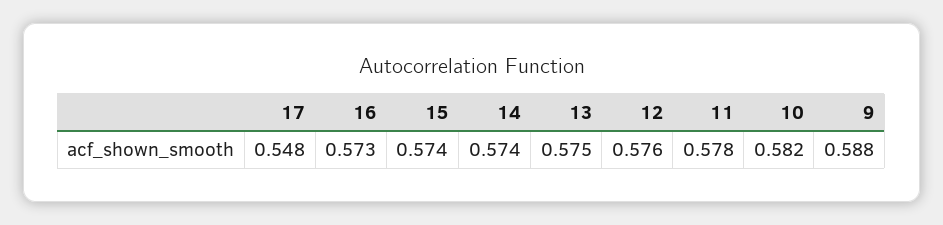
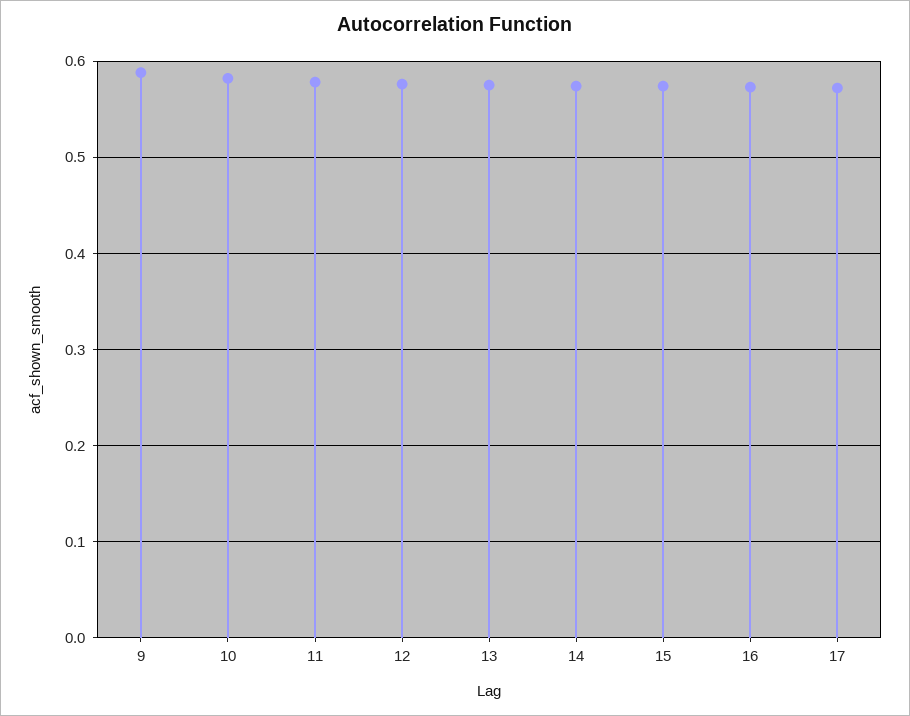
  {
-   "17": 0.548,
+   "17": 0.57,
    "16": 0.573,
    "15": 0.574,
    "14": 0.574,
    "13": 0.575,
    "12": 0.576,
    "11": 0.578,
    "10": 0.582,
    "9": 0.588
  }

